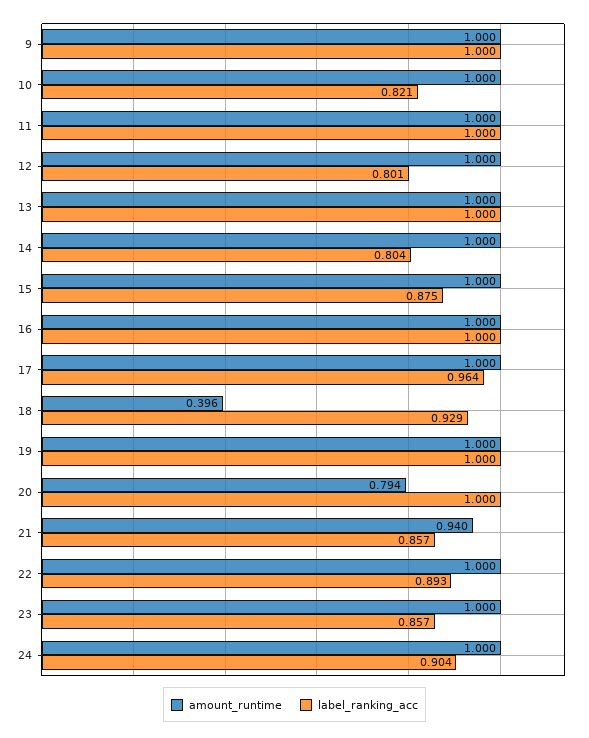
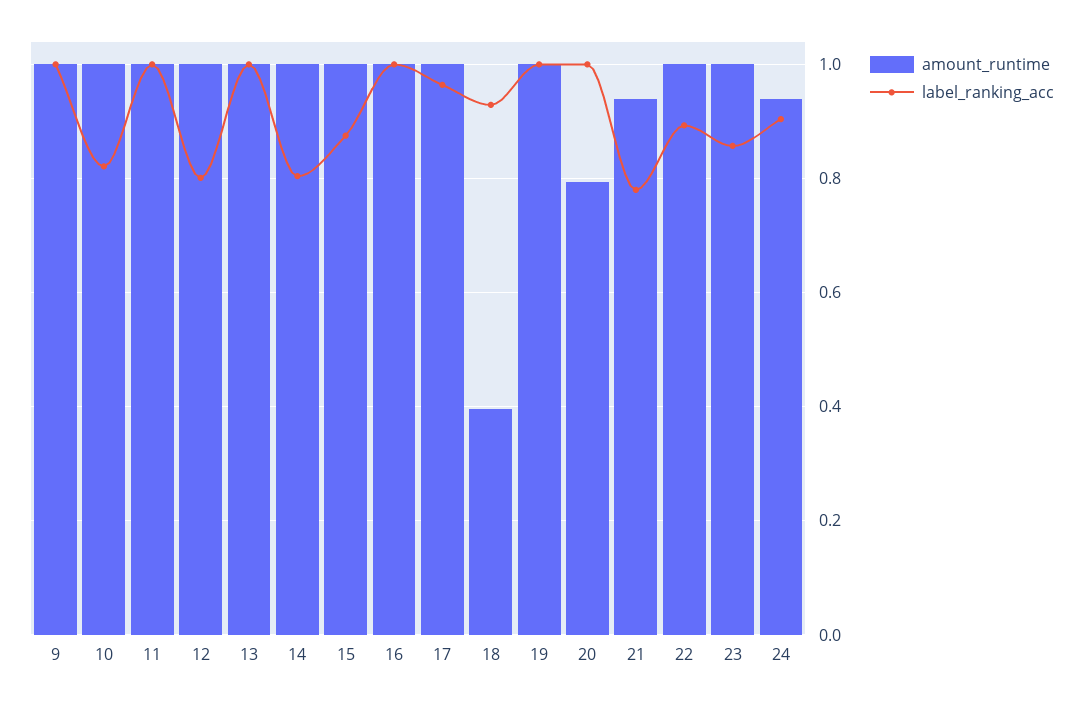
  {
    "amount_runtime": {
      "9": 1,
      "10": 1,
      "11": 1,
      "12": 1,
      "13": 1,
      "14": 1,
      "15": 1,
      "16": 1,
      "17": 1,
      "18": 0.396,
      "19": 1,
      "20": 0.794,
      "21": 0.94,
      "22": 1,
      "23": 1,
-     "24": 1
+     "24": 0.94
    },
    "label_ranking_acc": {
      "9": 1,
      "10": 0.821,
      "11": 1,
      "12": 0.801,
      "13": 1,
      "14": 0.804,
      "15": 0.875,
      "16": 1,
      "17": 0.964,
      "18": 0.929,
      "19": 1,
      "20": 1,
-     "21": 0.857,
+     "21": 0.78,
      "22": 0.893,
      "23": 0.857,
      "24": 0.904
    }
  }

